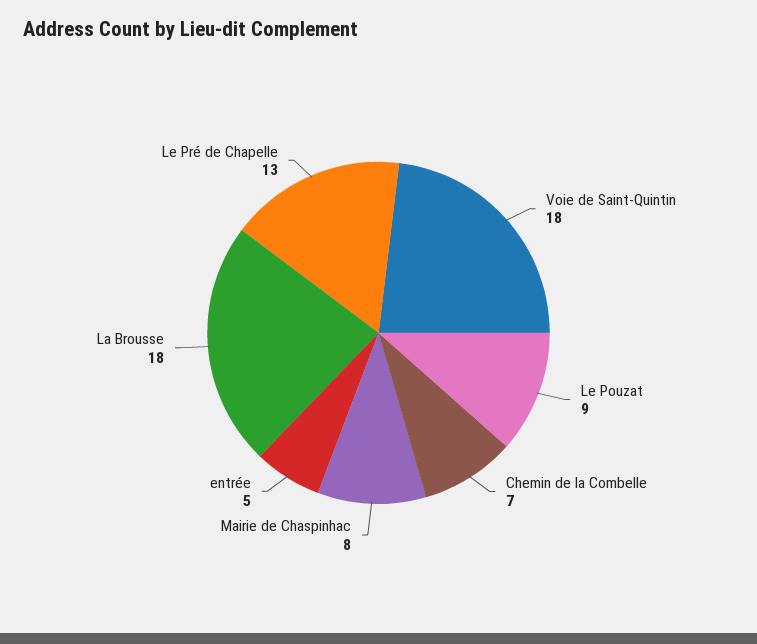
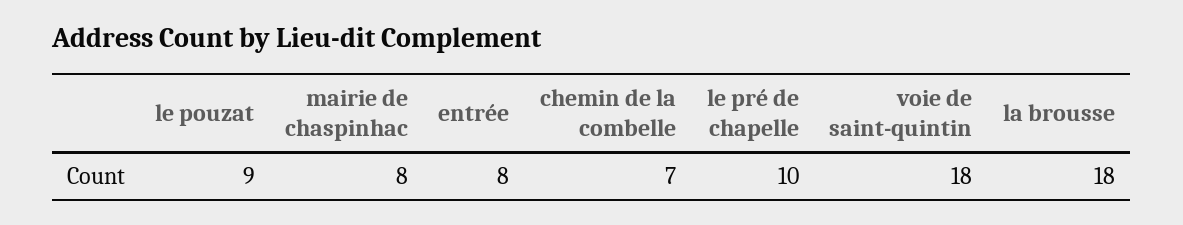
  {
    "Voie de Saint-Quintin": 18,
    "Le Pouzat": 9,
    "Chemin de la Combelle": 7,
    "Mairie de Chaspinhac": 8,
-   "entrée": 5,
+   "entrée": 8,
    "La Brousse": 18,
-   "Le Pré de Chapelle": 13
+   "Le Pré de Chapelle": 10
  }

